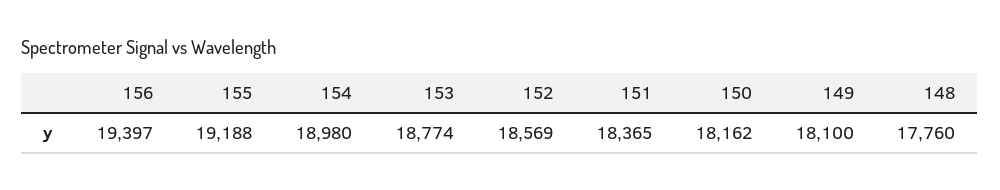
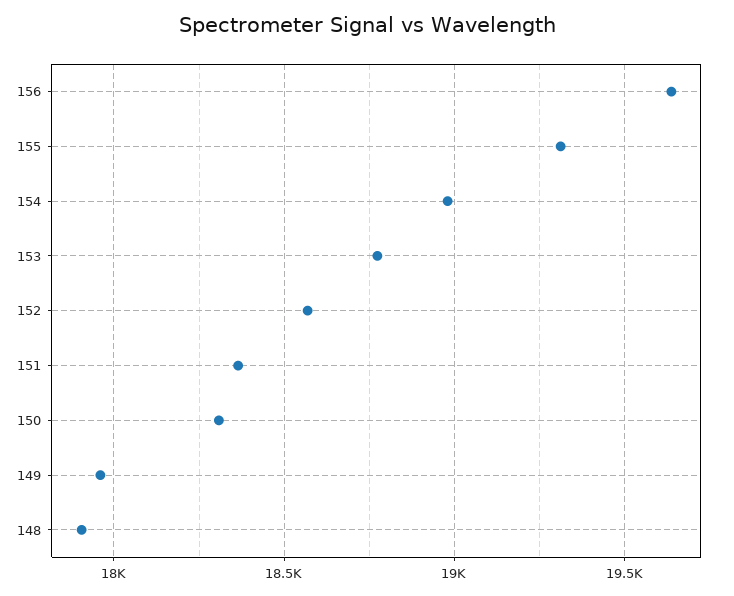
  {
-   "156": 19397,
+   "156": 19650,
-   "155": 19188,
+   "155": 19300,
    "154": 18980,
    "153": 18774,
    "152": 18569,
    "151": 18365,
-   "150": 18162,
+   "150": 18300,
-   "149": 18100,
+   "149": 17950,
-   "148": 17760
+   "148": 17900
  }

